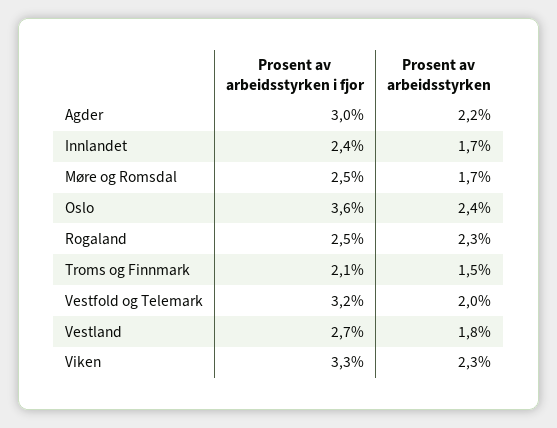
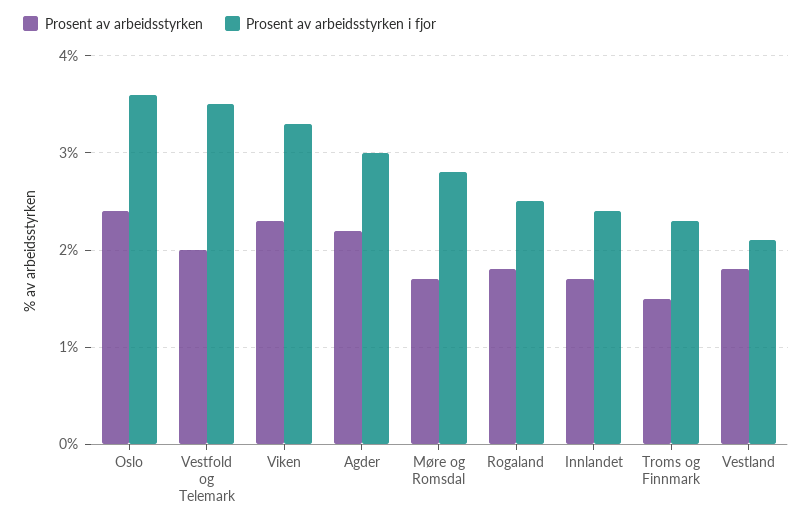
  {
    "Prosent av arbeidsstyrken i fjor": {
      "Agder": 3,
      "Innlandet": 2.4,
-     "Møre og Romsdal": 2.5,
+     "Møre og Romsdal": 2.8,
      "Oslo": 3.6,
      "Rogaland": 2.5,
-     "Troms og Finnmark": 2.1,
+     "Troms og Finnmark": 2.3,
-     "Vestfold og Telemark": 3.2,
+     "Vestfold og Telemark": 3.5,
-     "Vestland": 2.7,
+     "Vestland": 2.1,
      "Viken": 3.3
    },
    "Prosent av arbeidsstyrken": {
      "Agder": 2.2,
      "Innlandet": 1.7,
      "Møre og Romsdal": 1.7,
      "Oslo": 2.4,
-     "Rogaland": 2.3,
+     "Rogaland": 1.8,
      "Troms og Finnmark": 1.5,
      "Vestfold og Telemark": 2,
      "Vestland": 1.8,
      "Viken": 2.3
    }
  }

